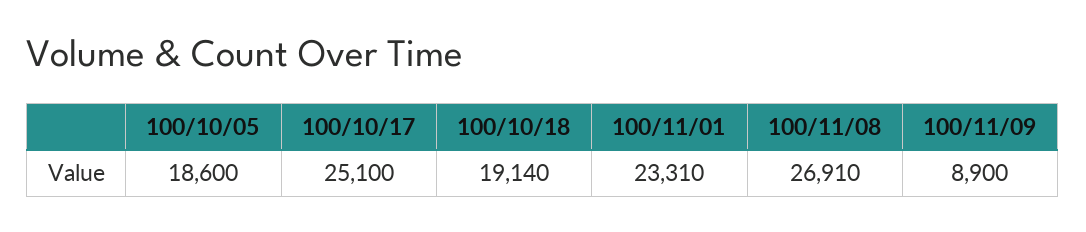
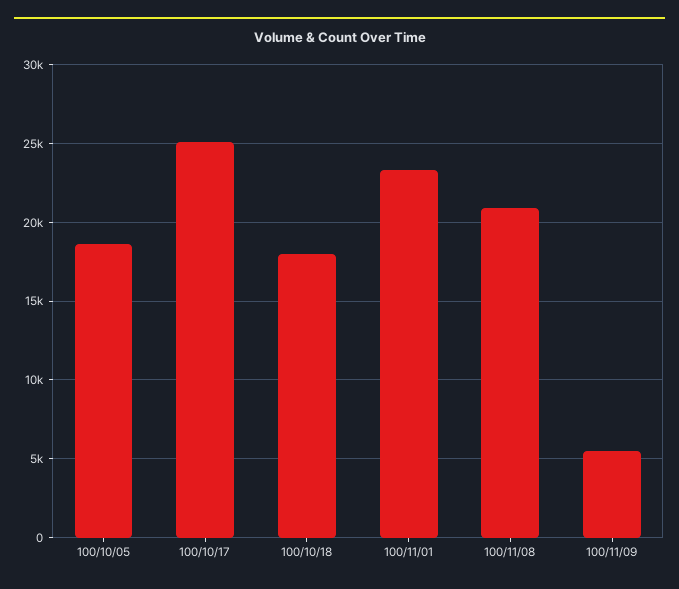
  {
    "100/10/05": 18600,
    "100/10/17": 25100,
-   "100/10/18": 19140,
+   "100/10/18": 18000,
    "100/11/01": 23310,
-   "100/11/08": 26910,
+   "100/11/08": 21000,
-   "100/11/09": 8900
+   "100/11/09": 5500
  }

